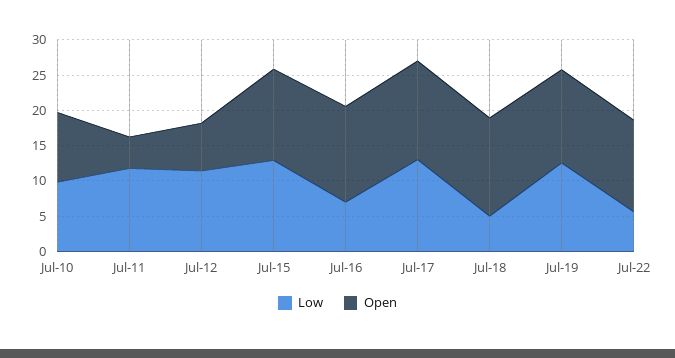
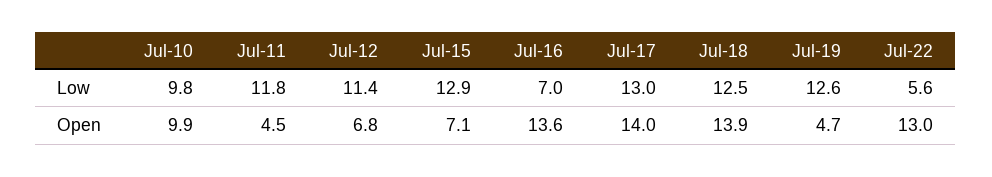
  {
    "Low": {
      "Jul-10": 9.8,
      "Jul-11": 11.8,
      "Jul-12": 11.4,
      "Jul-15": 12.9,
      "Jul-16": 7,
      "Jul-17": 13,
-     "Jul-18": 5,
+     "Jul-18": 12.5,
      "Jul-19": 12.6,
      "Jul-22": 5.6
    },
    "Open": {
      "Jul-10": 9.9,
      "Jul-11": 4.5,
      "Jul-12": 6.8,
-     "Jul-15": 12.5,
+     "Jul-15": 7.1,
      "Jul-16": 13.6,
      "Jul-17": 14,
      "Jul-18": 13.9,
-     "Jul-19": 12.5,
+     "Jul-19": 4.7,
      "Jul-22": 13
    }
  }

